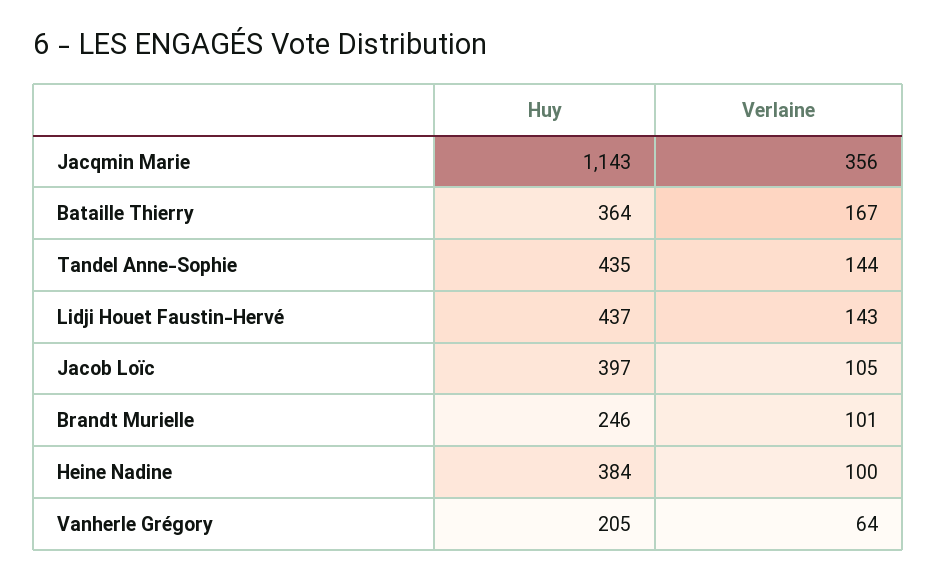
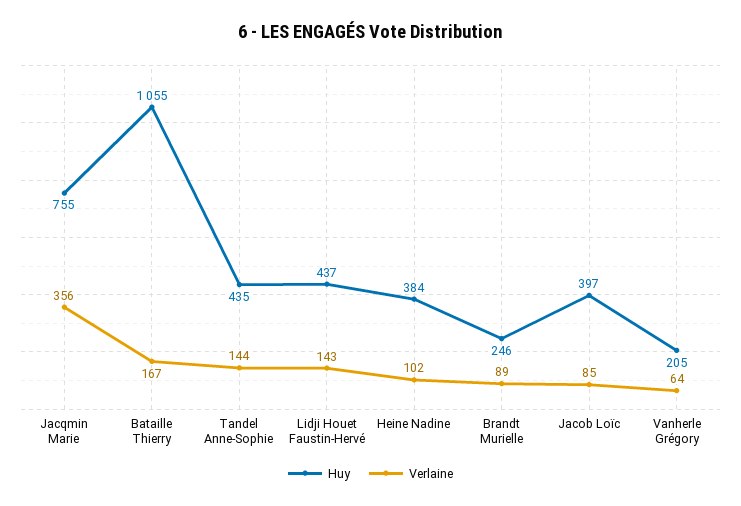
  {
    "Huy": {
-     "Jacqmin Marie": 1143,
+     "Jacqmin Marie": 755,
-     "Bataille Thierry": 364,
+     "Bataille Thierry": 1055,
      "Tandel Anne-Sophie": 435,
      "Lidji Houet Faustin-Hervé": 437,
      "Jacob Loïc": 397,
      "Brandt Murielle": 246,
      "Heine Nadine": 384,
      "Vanherle Grégory": 205
    },
    "Verlaine": {
      "Jacqmin Marie": 356,
      "Bataille Thierry": 167,
      "Tandel Anne-Sophie": 144,
      "Lidji Houet Faustin-Hervé": 143,
-     "Jacob Loïc": 105,
+     "Jacob Loïc": 85,
-     "Brandt Murielle": 101,
+     "Brandt Murielle": 89,
-     "Heine Nadine": 100,
+     "Heine Nadine": 102,
      "Vanherle Grégory": 64
    }
  }

